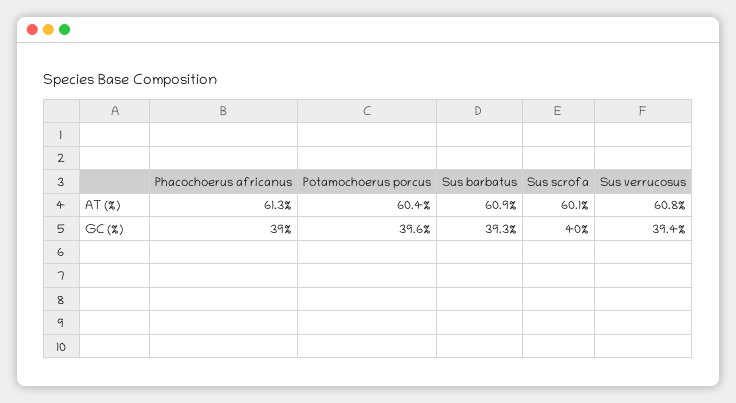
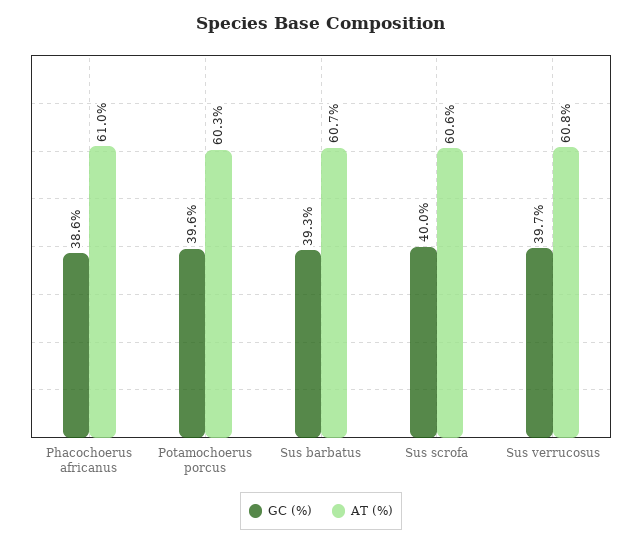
  {
    "AT (%)": {
-     "Phacochoerus africanus": 61.3,
+     "Phacochoerus africanus": 61,
-     "Potamochoerus porcus": 60.4,
+     "Potamochoerus porcus": 60.3,
-     "Sus barbatus": 60.9,
+     "Sus barbatus": 60.7,
-     "Sus scrofa": 60.1,
+     "Sus scrofa": 60.6,
      "Sus verrucosus": 60.8
    },
    "GC (%)": {
-     "Phacochoerus africanus": 39,
+     "Phacochoerus africanus": 38.6,
      "Potamochoerus porcus": 39.6,
      "Sus barbatus": 39.3,
      "Sus scrofa": 40,
-     "Sus verrucosus": 39.4
+     "Sus verrucosus": 39.7
    }
  }

